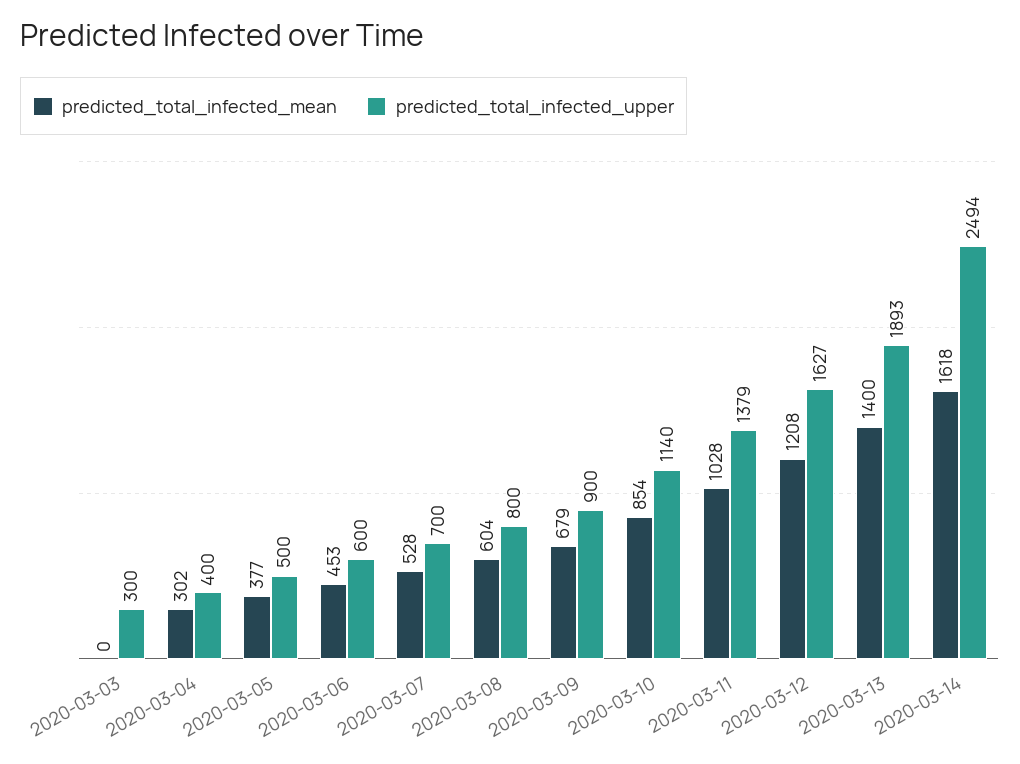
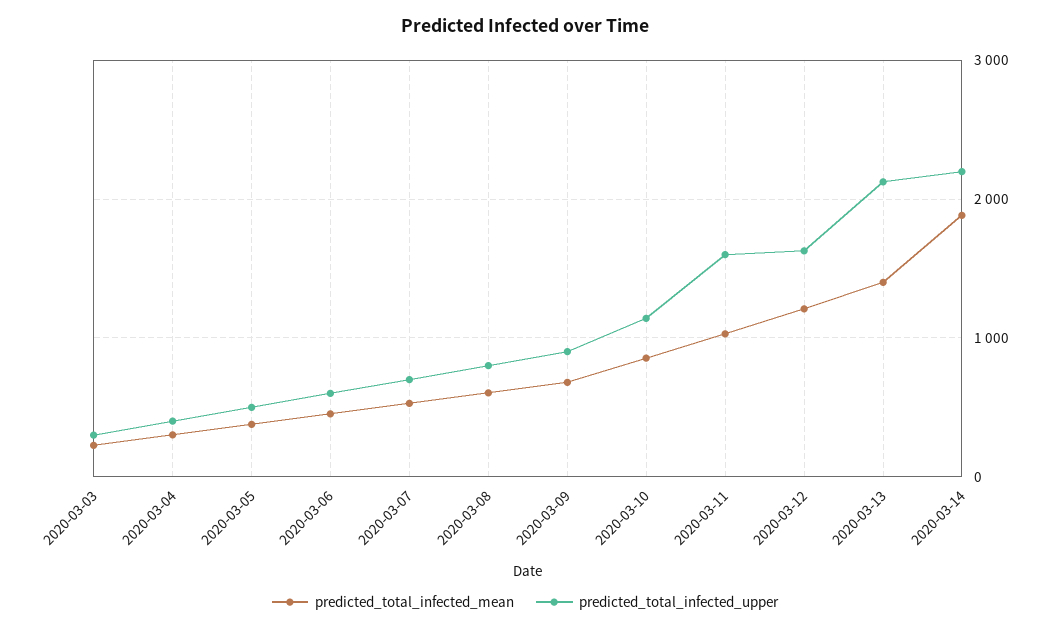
  {
    "predicted_total_infected_mean": {
-     "2020-03-03": 0,
+     "2020-03-03": 200,
      "2020-03-04": 302,
      "2020-03-05": 377,
      "2020-03-06": 453,
      "2020-03-07": 528,
      "2020-03-08": 604,
      "2020-03-09": 679,
      "2020-03-10": 854,
      "2020-03-11": 1028,
      "2020-03-12": 1208,
      "2020-03-13": 1400,
-     "2020-03-14": 1618
+     "2020-03-14": 1900
    },
    "predicted_total_infected_upper": {
      "2020-03-03": 300,
      "2020-03-04": 400,
      "2020-03-05": 500,
      "2020-03-06": 600,
      "2020-03-07": 700,
      "2020-03-08": 800,
      "2020-03-09": 900,
      "2020-03-10": 1140,
-     "2020-03-11": 1379,
+     "2020-03-11": 1600,
      "2020-03-12": 1627,
-     "2020-03-13": 1893,
+     "2020-03-13": 2100,
-     "2020-03-14": 2494
+     "2020-03-14": 2200
    }
  }

